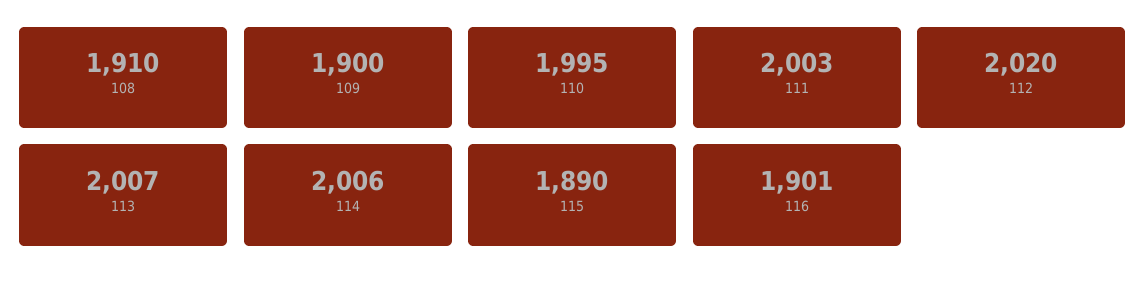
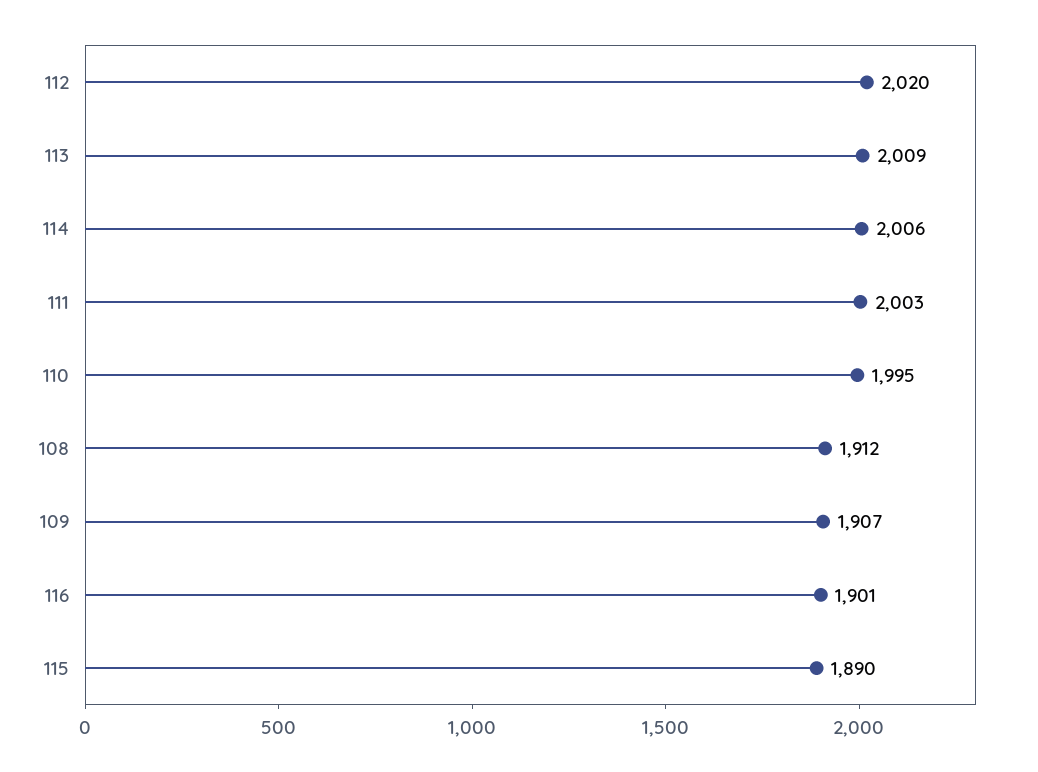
  {
-   "108": 1910,
+   "108": 1912,
-   "109": 1900,
+   "109": 1907,
    "110": 1995,
    "111": 2003,
    "112": 2020,
-   "113": 2007,
+   "113": 2009,
    "114": 2006,
    "115": 1890,
    "116": 1901
  }

